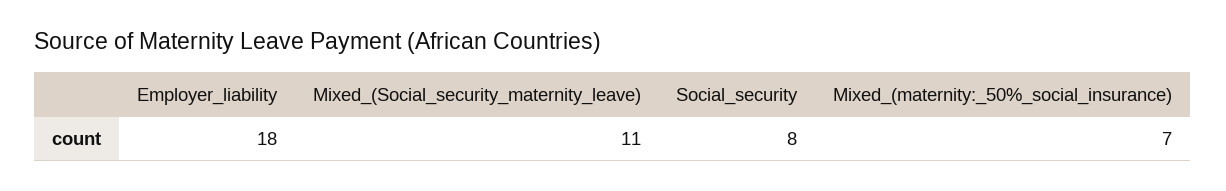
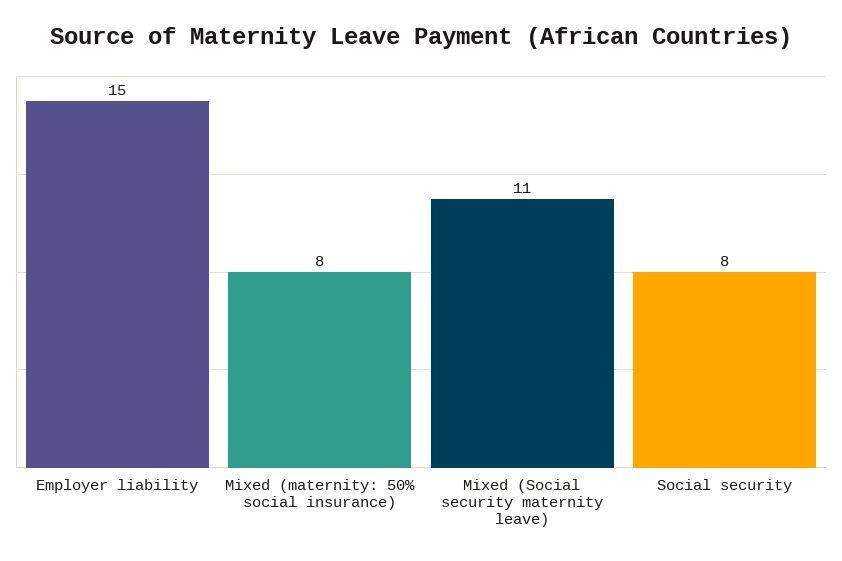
  {
-   "Employer_liability": 18,
+   "Employer_liability": 15,
    "Mixed_(Social_security_maternity_leave)": 11,
    "Social_security": 8,
-   "Mixed_(maternity:_50%_social_insurance)": 7
+   "Mixed_(maternity:_50%_social_insurance)": 8
  }

